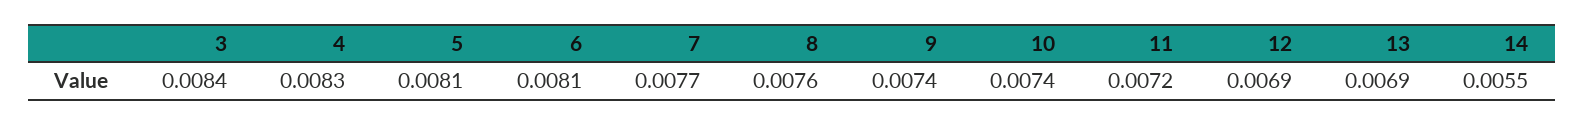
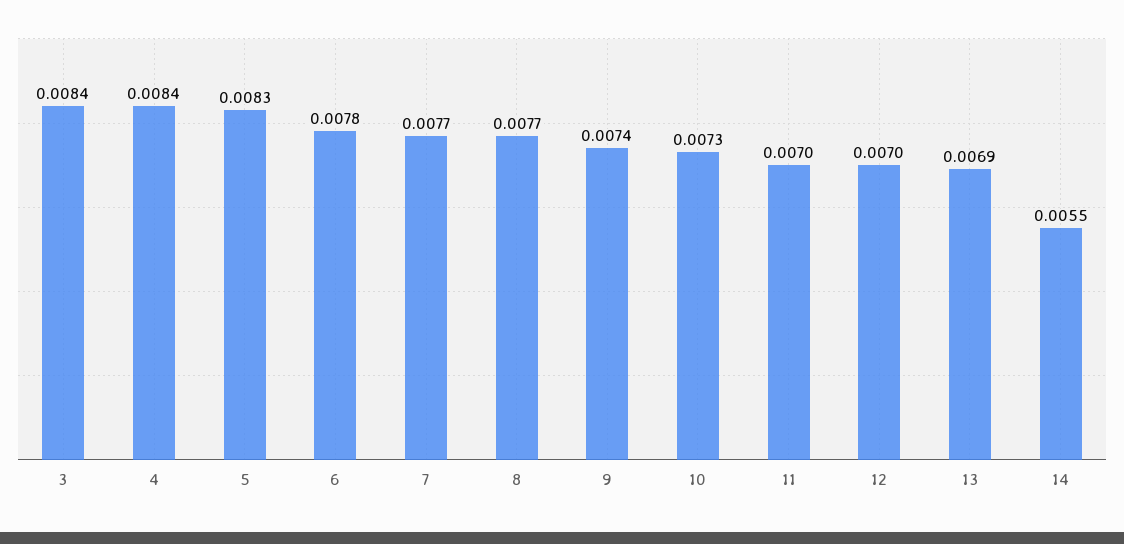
  {
    "3": 0.0084,
-   "4": 0.0083,
+   "4": 0.0084,
-   "5": 0.0081,
+   "5": 0.0083,
-   "6": 0.0081,
+   "6": 0.0078,
    "7": 0.0077,
-   "8": 0.0076,
+   "8": 0.0077,
    "9": 0.0074,
-   "10": 0.0074,
+   "10": 0.0073,
-   "11": 0.0072,
+   "11": 0.007,
-   "12": 0.0069,
+   "12": 0.007,
    "13": 0.0069,
    "14": 0.0055
  }

